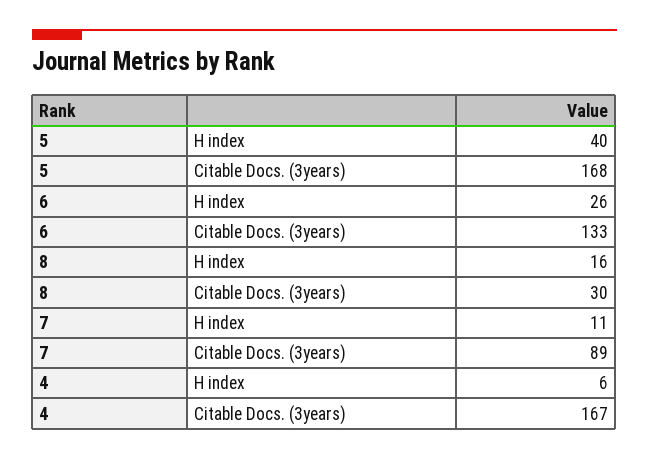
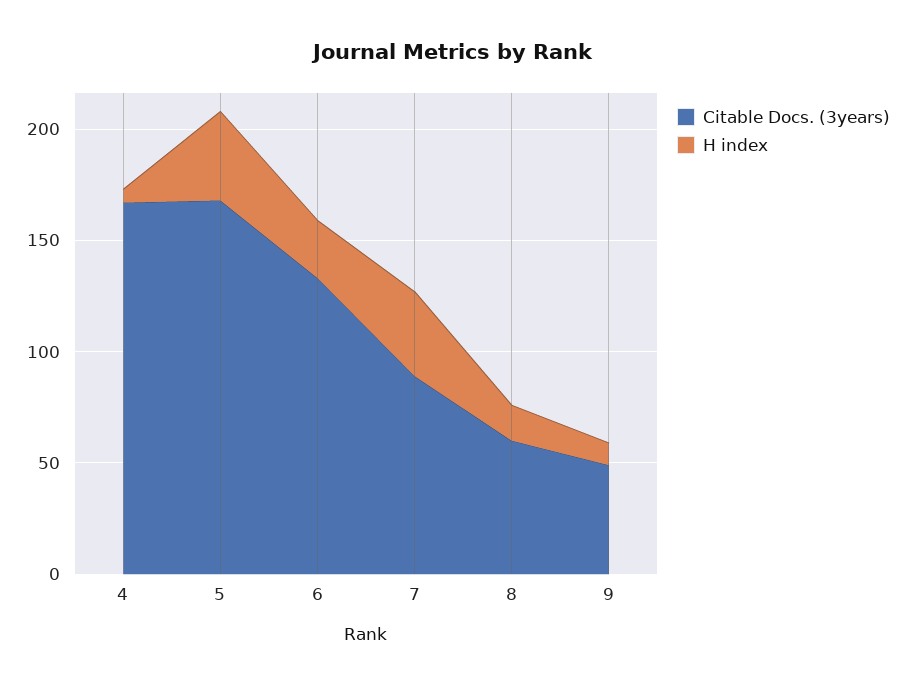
  {
    "H index": {
      "5": 40,
      "6": 26,
      "8": 16,
-     "7": 11,
+     "7": 40,
-     "4": 6
+     "4": 6,
+     "9": 10
    },
    "Citable Docs. (3years)": {
      "5": 168,
      "6": 133,
-     "8": 30,
+     "8": 60,
      "7": 89,
-     "4": 167
+     "4": 167,
+     "9": 50
    }
  }

